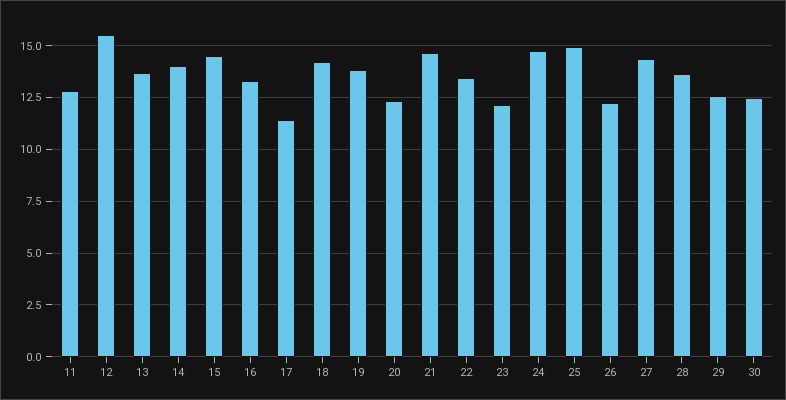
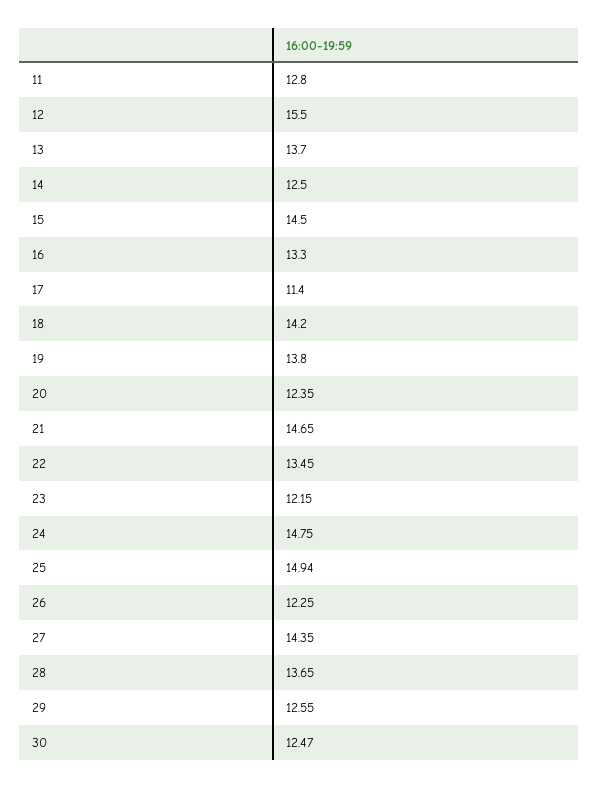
  {
    "11": 12.8,
    "12": 15.5,
    "13": 13.7,
-   "14": 14,
+   "14": 12.5,
    "15": 14.5,
    "16": 13.3,
    "17": 11.4,
    "18": 14.2,
    "19": 13.8,
    "20": 12.35,
    "21": 14.65,
    "22": 13.45,
    "23": 12.15,
    "24": 14.75,
    "25": 14.94,
    "26": 12.25,
    "27": 14.35,
    "28": 13.65,
    "29": 12.55,
    "30": 12.47
  }

